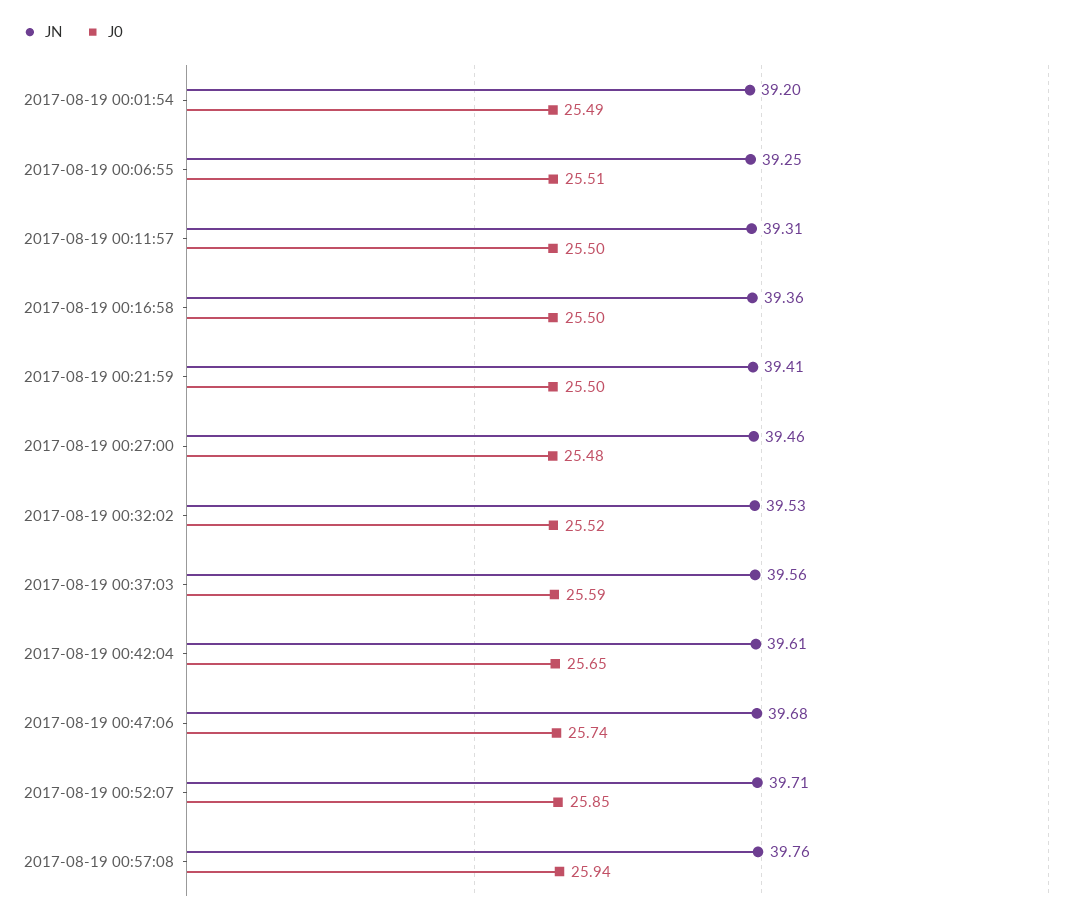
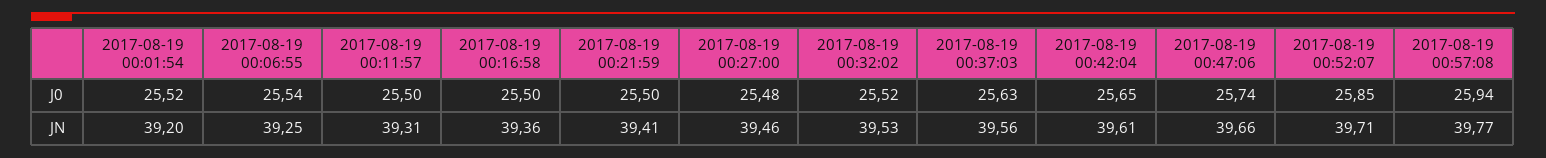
  {
    "JN": {
      "2017-08-19 00:01:54": 39.2,
      "2017-08-19 00:06:55": 39.25,
      "2017-08-19 00:11:57": 39.31,
      "2017-08-19 00:16:58": 39.36,
      "2017-08-19 00:21:59": 39.41,
      "2017-08-19 00:27:00": 39.46,
      "2017-08-19 00:32:02": 39.53,
      "2017-08-19 00:37:03": 39.56,
      "2017-08-19 00:42:04": 39.61,
-     "2017-08-19 00:47:06": 39.68,
+     "2017-08-19 00:47:06": 39.66,
      "2017-08-19 00:52:07": 39.71,
-     "2017-08-19 00:57:08": 39.76
+     "2017-08-19 00:57:08": 39.77
    },
    "J0": {
-     "2017-08-19 00:01:54": 25.49,
+     "2017-08-19 00:01:54": 25.52,
-     "2017-08-19 00:06:55": 25.51,
+     "2017-08-19 00:06:55": 25.54,
      "2017-08-19 00:11:57": 25.5,
      "2017-08-19 00:16:58": 25.5,
      "2017-08-19 00:21:59": 25.5,
      "2017-08-19 00:27:00": 25.48,
      "2017-08-19 00:32:02": 25.52,
-     "2017-08-19 00:37:03": 25.59,
+     "2017-08-19 00:37:03": 25.63,
      "2017-08-19 00:42:04": 25.65,
      "2017-08-19 00:47:06": 25.74,
      "2017-08-19 00:52:07": 25.85,
      "2017-08-19 00:57:08": 25.94
    }
  }

